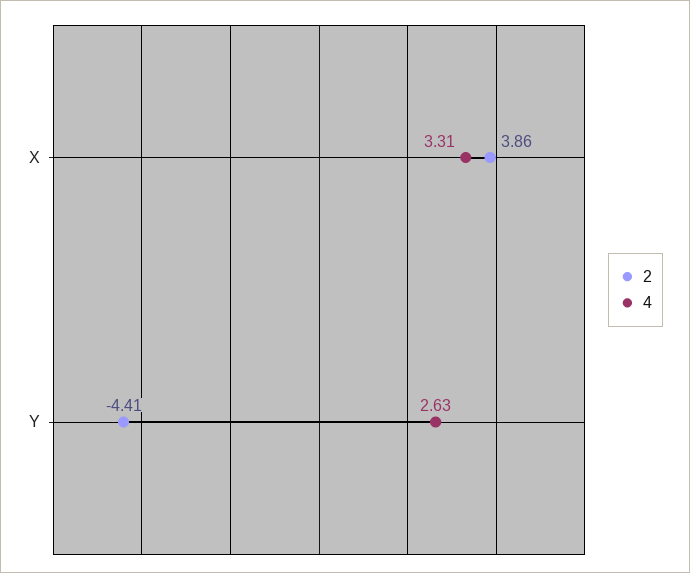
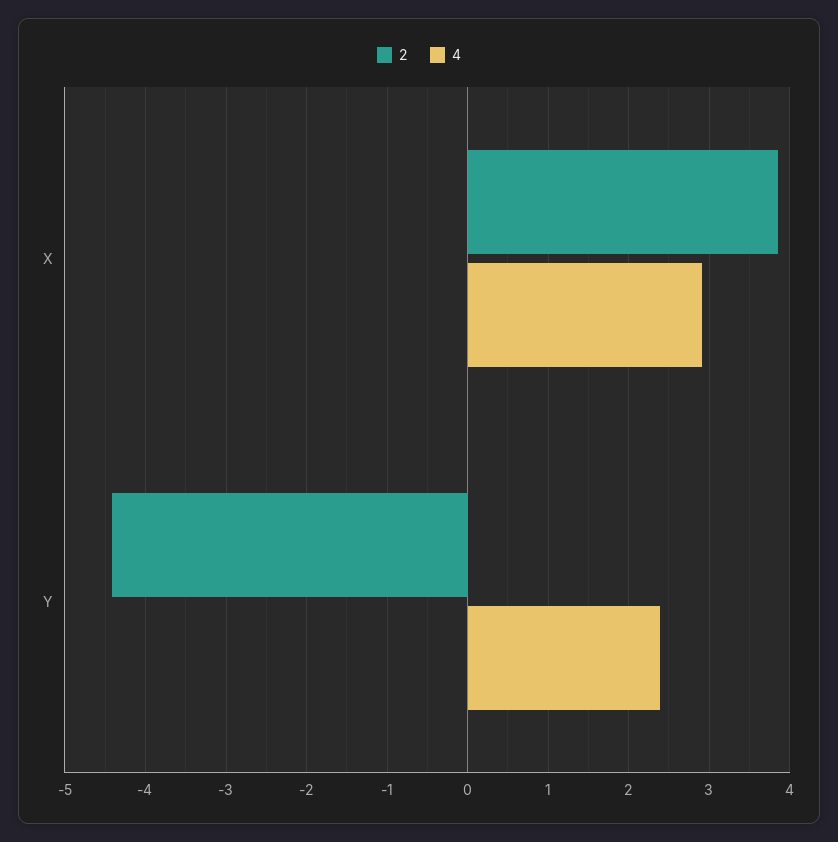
  {
    "2": {
      "X": 3.86,
      "Y": -4.41
    },
    "4": {
-     "X": 3.31,
+     "X": 2.9,
-     "Y": 2.63
+     "Y": 2.4
    }
  }

